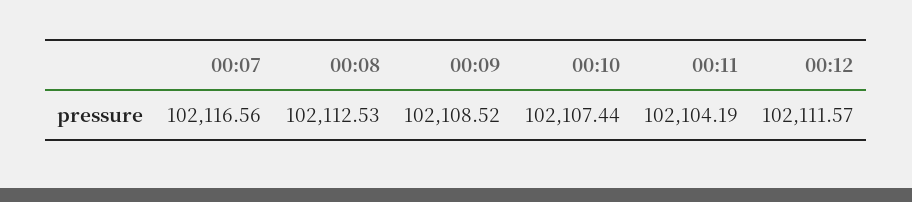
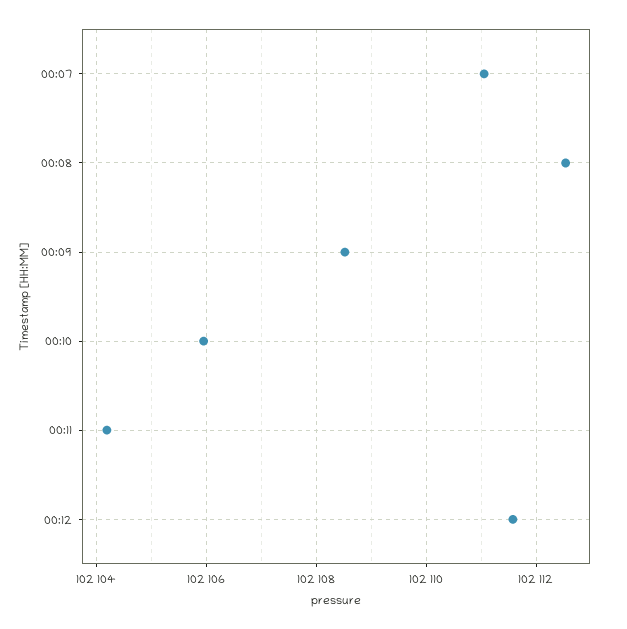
  {
-   "00:07": 102116.56,
+   "00:07": 102111,
    "00:08": 102112.53,
    "00:09": 102108.52,
-   "00:10": 102107.44,
+   "00:10": 102106,
    "00:11": 102104.19,
    "00:12": 102111.57
  }

